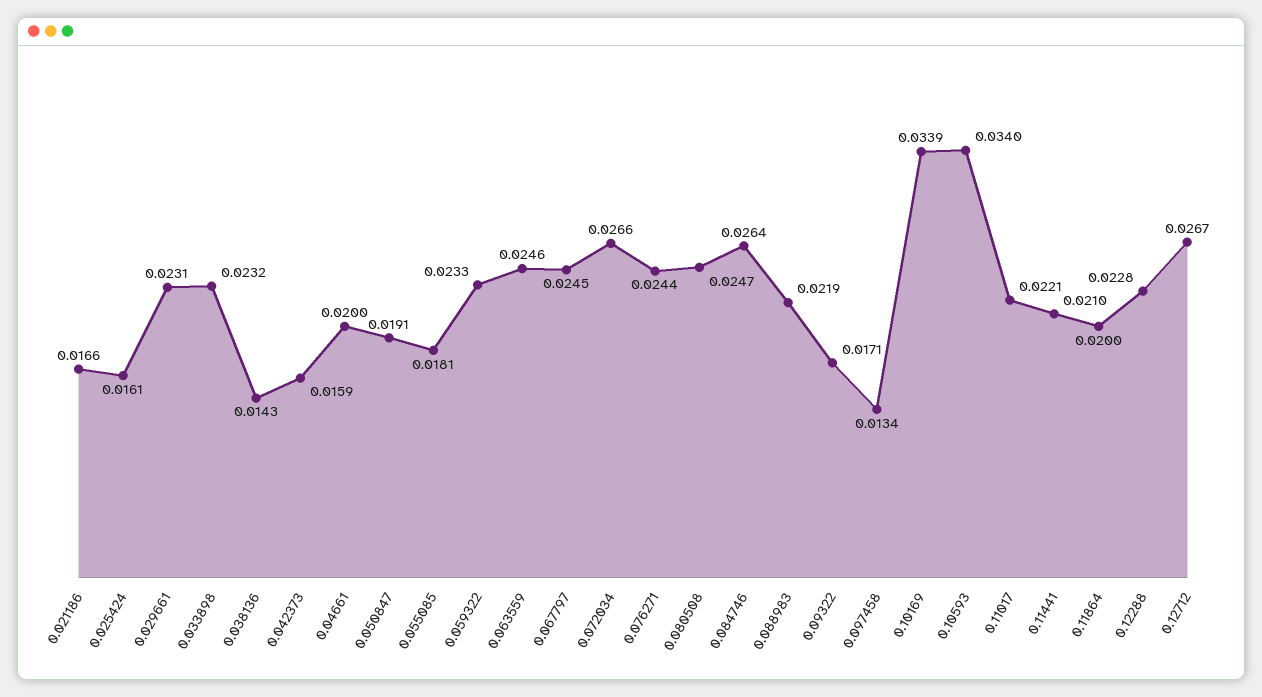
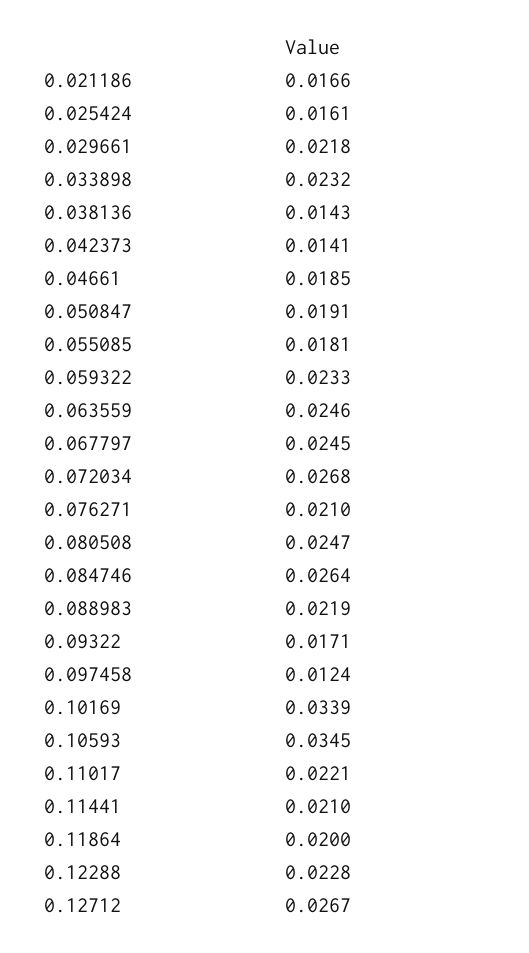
  {
    "0.021186": 0.0166,
    "0.025424": 0.0161,
-   "0.029661": 0.0231,
+   "0.029661": 0.0218,
    "0.033898": 0.0232,
    "0.038136": 0.0143,
-   "0.042373": 0.0159,
+   "0.042373": 0.0141,
-   "0.04661": 0.02,
+   "0.04661": 0.0185,
    "0.050847": 0.0191,
    "0.055085": 0.0181,
    "0.059322": 0.0233,
    "0.063559": 0.0246,
    "0.067797": 0.0245,
-   "0.072034": 0.0266,
+   "0.072034": 0.0268,
-   "0.076271": 0.0244,
+   "0.076271": 0.021,
    "0.080508": 0.0247,
    "0.084746": 0.0264,
    "0.088983": 0.0219,
    "0.09322": 0.0171,
-   "0.097458": 0.0134,
+   "0.097458": 0.0124,
    "0.10169": 0.0339,
-   "0.10593": 0.034,
+   "0.10593": 0.0345,
    "0.11017": 0.0221,
    "0.11441": 0.021,
    "0.11864": 0.02,
    "0.12288": 0.0228,
    "0.12712": 0.0267
  }

